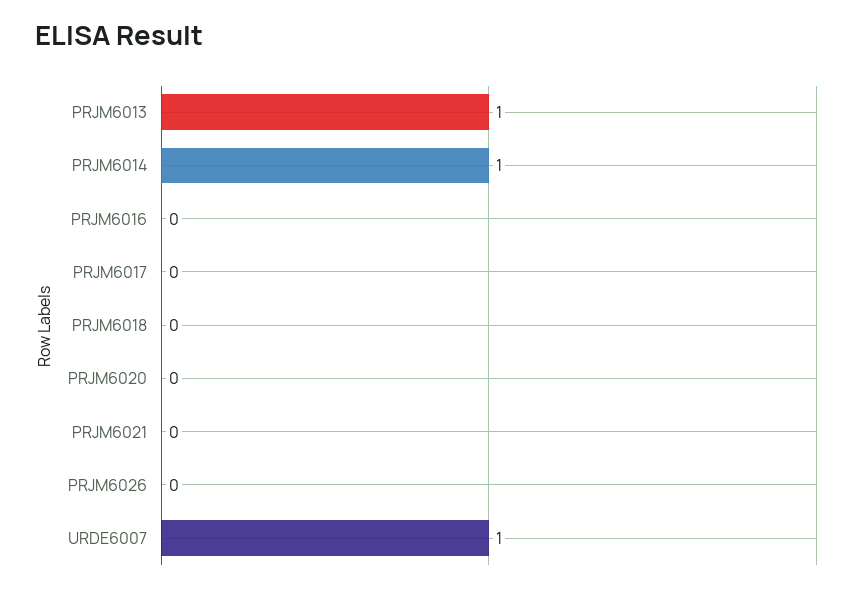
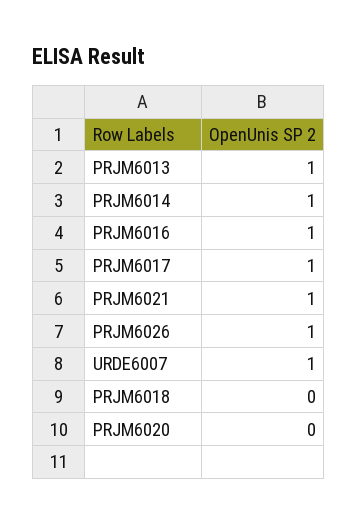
  {
    "PRJM6013": 1,
    "PRJM6014": 1,
-   "PRJM6016": 0,
+   "PRJM6016": 1,
-   "PRJM6017": 0,
+   "PRJM6017": 1,
    "PRJM6018": 0,
    "PRJM6020": 0,
-   "PRJM6021": 0,
+   "PRJM6021": 1,
-   "PRJM6026": 0,
+   "PRJM6026": 1,
    "URDE6007": 1
  }

